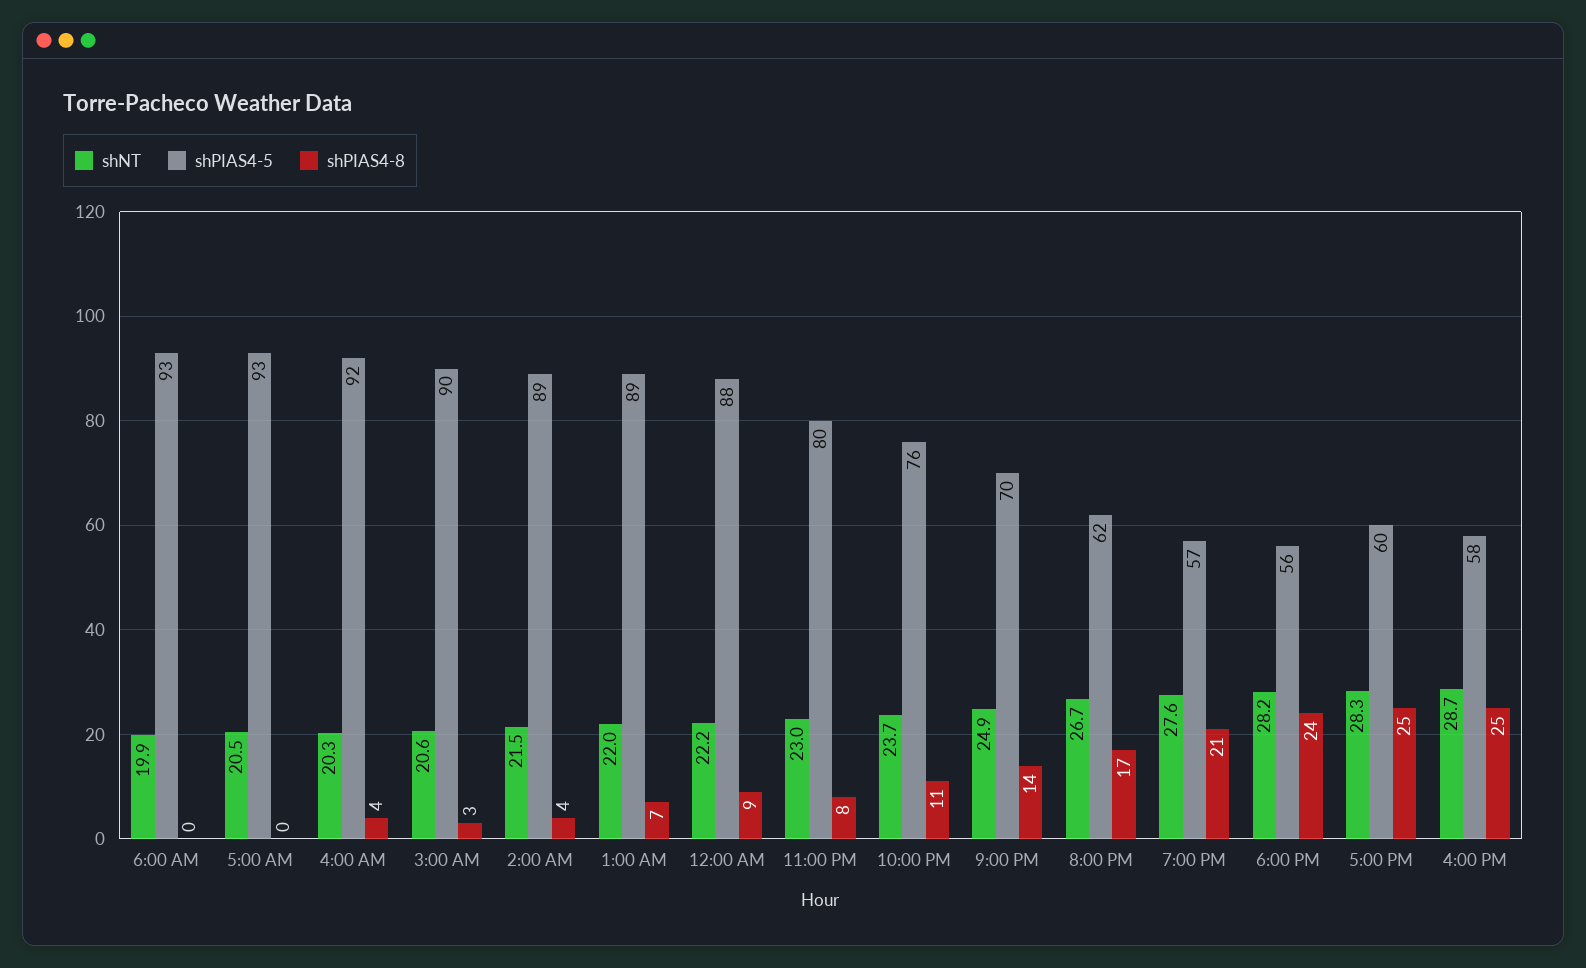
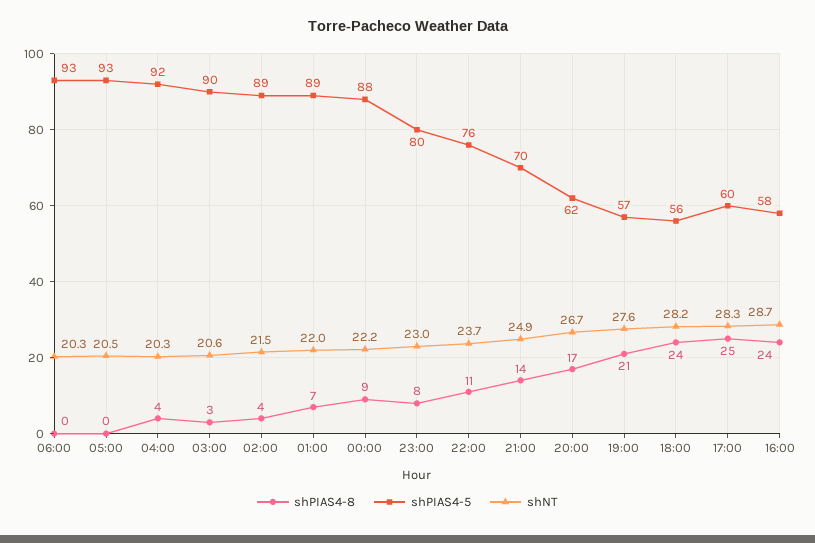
  {
    "shNT": {
-     "6:00 AM": 19.9,
+     "6:00 AM": 20.3,
      "5:00 AM": 20.5,
      "4:00 AM": 20.3,
      "3:00 AM": 20.6,
      "2:00 AM": 21.5,
      "1:00 AM": 22,
      "12:00 AM": 22.2,
      "11:00 PM": 23,
      "10:00 PM": 23.7,
      "9:00 PM": 24.9,
      "8:00 PM": 26.7,
      "7:00 PM": 27.6,
      "6:00 PM": 28.2,
      "5:00 PM": 28.3,
      "4:00 PM": 28.7
    },
    "shPIAS4-5": {
      "6:00 AM": 93,
      "5:00 AM": 93,
      "4:00 AM": 92,
      "3:00 AM": 90,
      "2:00 AM": 89,
      "1:00 AM": 89,
      "12:00 AM": 88,
      "11:00 PM": 80,
      "10:00 PM": 76,
      "9:00 PM": 70,
      "8:00 PM": 62,
      "7:00 PM": 57,
      "6:00 PM": 56,
      "5:00 PM": 60,
      "4:00 PM": 58
    },
    "shPIAS4-8": {
      "6:00 AM": 0,
      "5:00 AM": 0,
      "4:00 AM": 4,
      "3:00 AM": 3,
      "2:00 AM": 4,
      "1:00 AM": 7,
      "12:00 AM": 9,
      "11:00 PM": 8,
      "10:00 PM": 11,
      "9:00 PM": 14,
      "8:00 PM": 17,
      "7:00 PM": 21,
      "6:00 PM": 24,
      "5:00 PM": 25,
-     "4:00 PM": 25
+     "4:00 PM": 24
    }
  }

